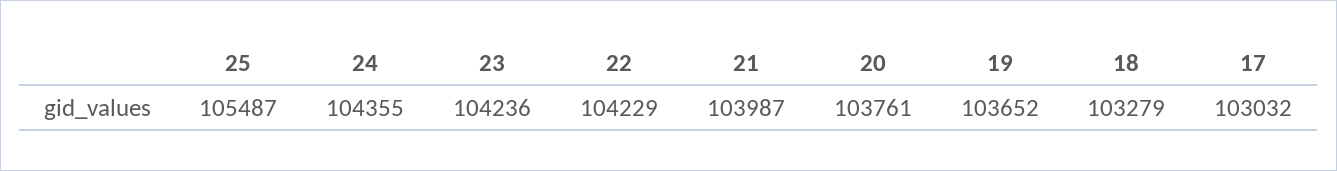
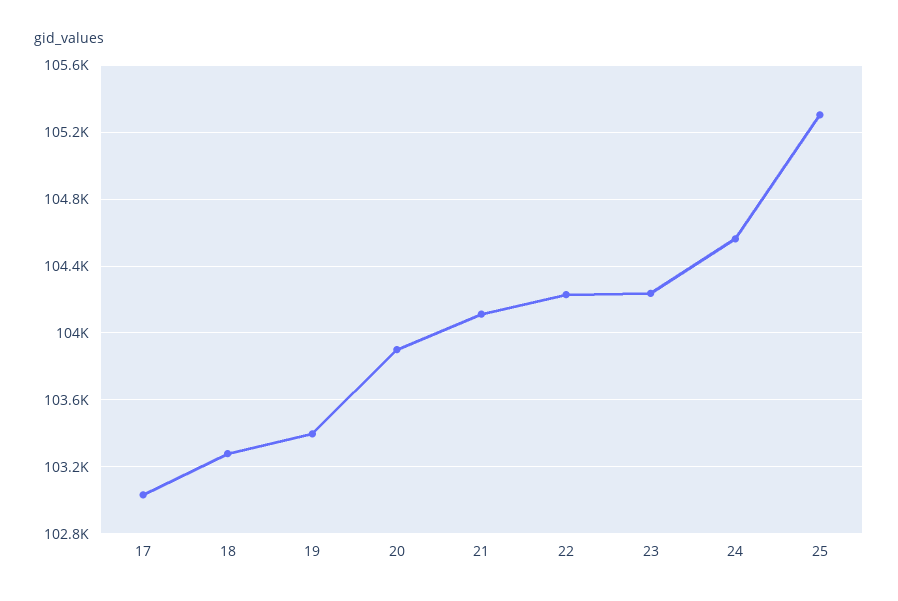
  {
-   "25": 105487,
+   "25": 105300,
-   "24": 104355,
+   "24": 104550,
    "23": 104236,
    "22": 104229,
-   "21": 103987,
+   "21": 104100,
-   "20": 103761,
+   "20": 103900,
-   "19": 103652,
+   "19": 103400,
    "18": 103279,
    "17": 103032
  }

